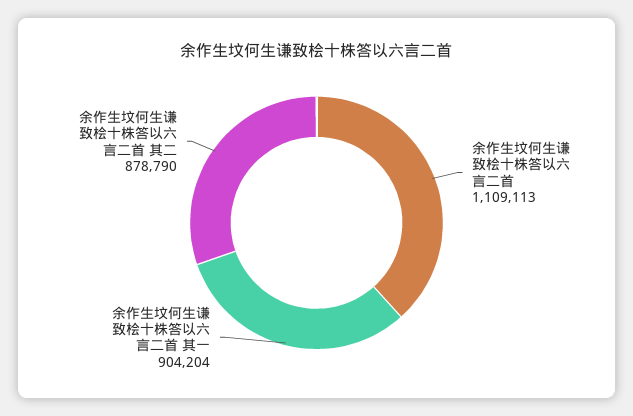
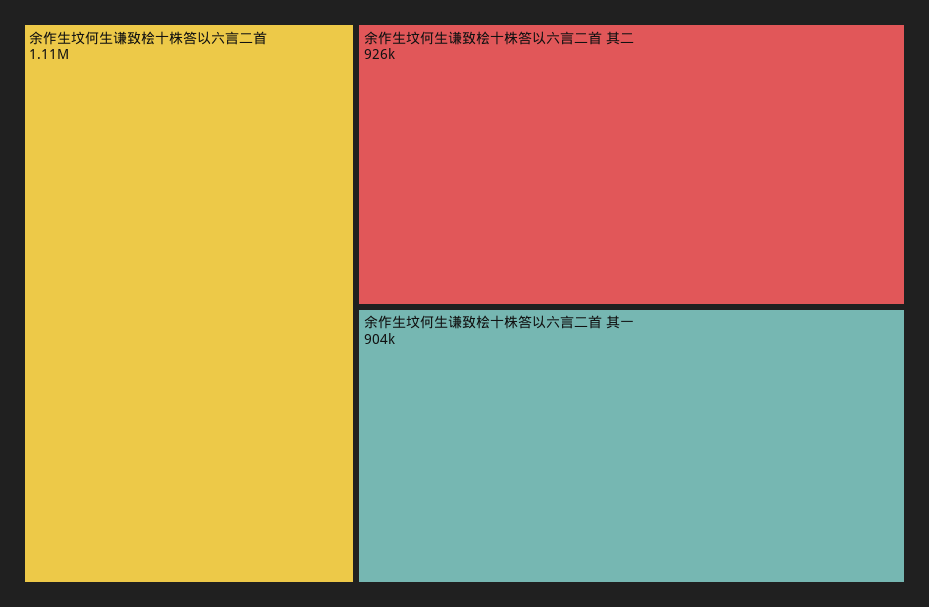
  {
    "余作生坟何生谦致桧十株答以六言二首": 1109113,
    "余作生坟何生谦致桧十株答以六言二首 其一": 904204,
-   "余作生坟何生谦致桧十株答以六言二首 其二": 878790
+   "余作生坟何生谦致桧十株答以六言二首 其二": 926000
  }

